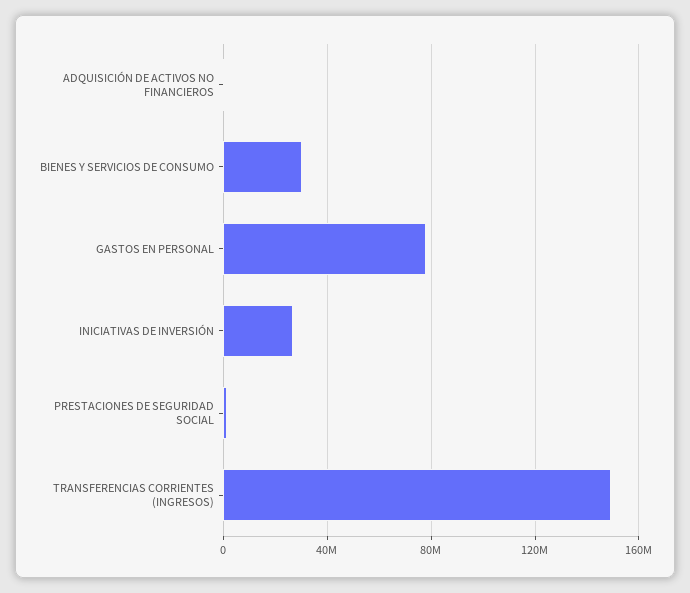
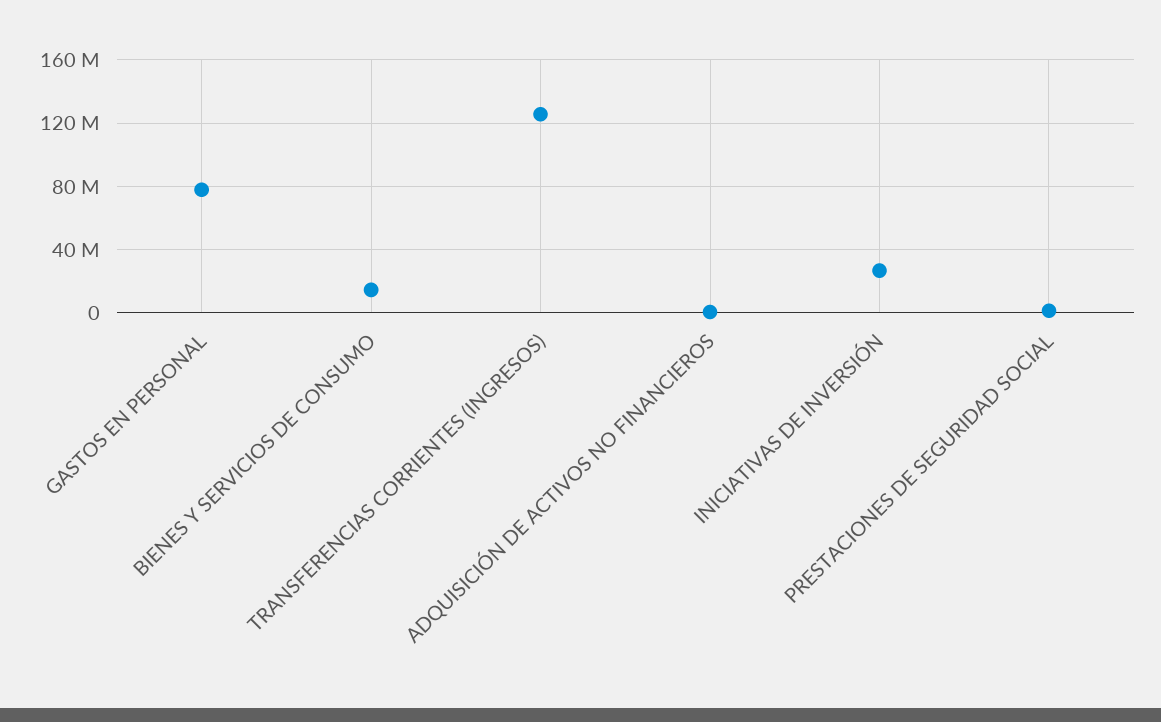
  {
    "ADQUISICIÓN DE ACTIVOS NO FINANCIEROS": 0,
-   "BIENES Y SERVICIOS DE CONSUMO": 30000000,
+   "BIENES Y SERVICIOS DE CONSUMO": 15000000,
    "GASTOS EN PERSONAL": 80000000,
    "INICIATIVAS DE INVERSIÓN": 25000000,
    "PRESTACIONES DE SEGURIDAD SOCIAL": 0,
-   "TRANSFERENCIAS CORRIENTES (INGRESOS)": 150000000
+   "TRANSFERENCIAS CORRIENTES (INGRESOS)": 125000000
  }

